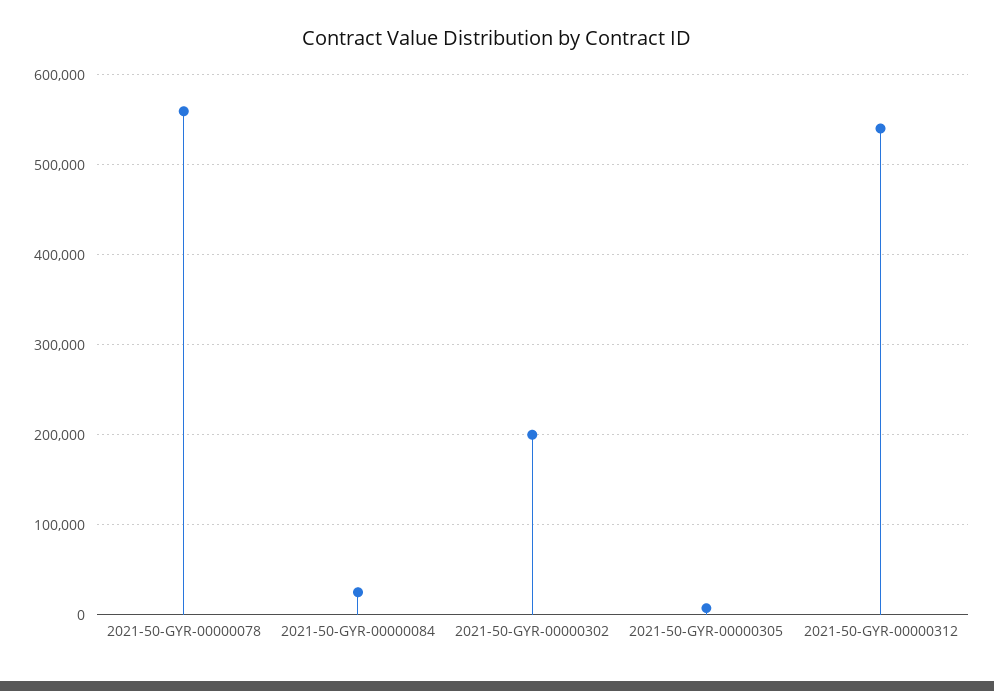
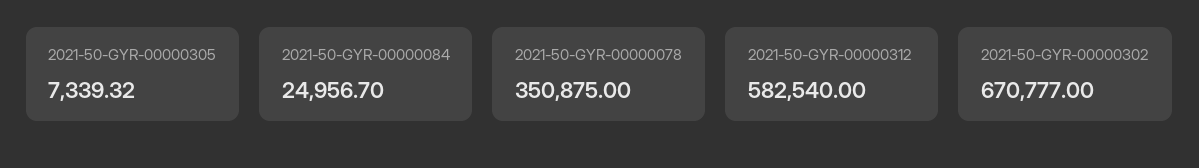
  {
-   "2021-50-GYR-00000078": 560000,
+   "2021-50-GYR-00000078": 350875,
    "2021-50-GYR-00000084": 24956.7,
-   "2021-50-GYR-00000302": 200000,
+   "2021-50-GYR-00000302": 670777,
    "2021-50-GYR-00000305": 7339.32,
-   "2021-50-GYR-00000312": 540000
+   "2021-50-GYR-00000312": 582540
  }

